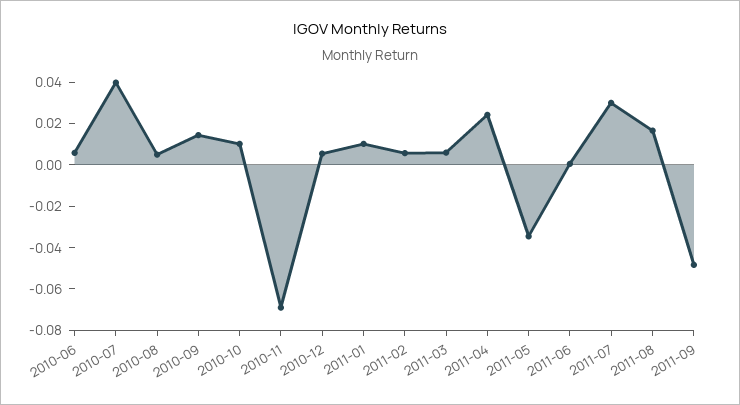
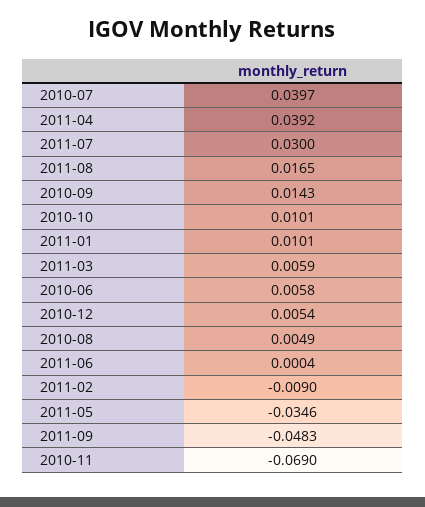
  {
    "2010-06": 0.0058,
    "2010-07": 0.0397,
    "2010-08": 0.0049,
    "2010-09": 0.0143,
    "2010-10": 0.0101,
    "2010-11": -0.069,
    "2010-12": 0.0054,
    "2011-01": 0.0101,
-   "2011-02": 0.005,
+   "2011-02": -0.009,
    "2011-03": 0.0059,
-   "2011-04": 0.025,
+   "2011-04": 0.0392,
    "2011-05": -0.0346,
    "2011-06": 0.0004,
    "2011-07": 0.03,
    "2011-08": 0.0165,
    "2011-09": -0.0483
  }

